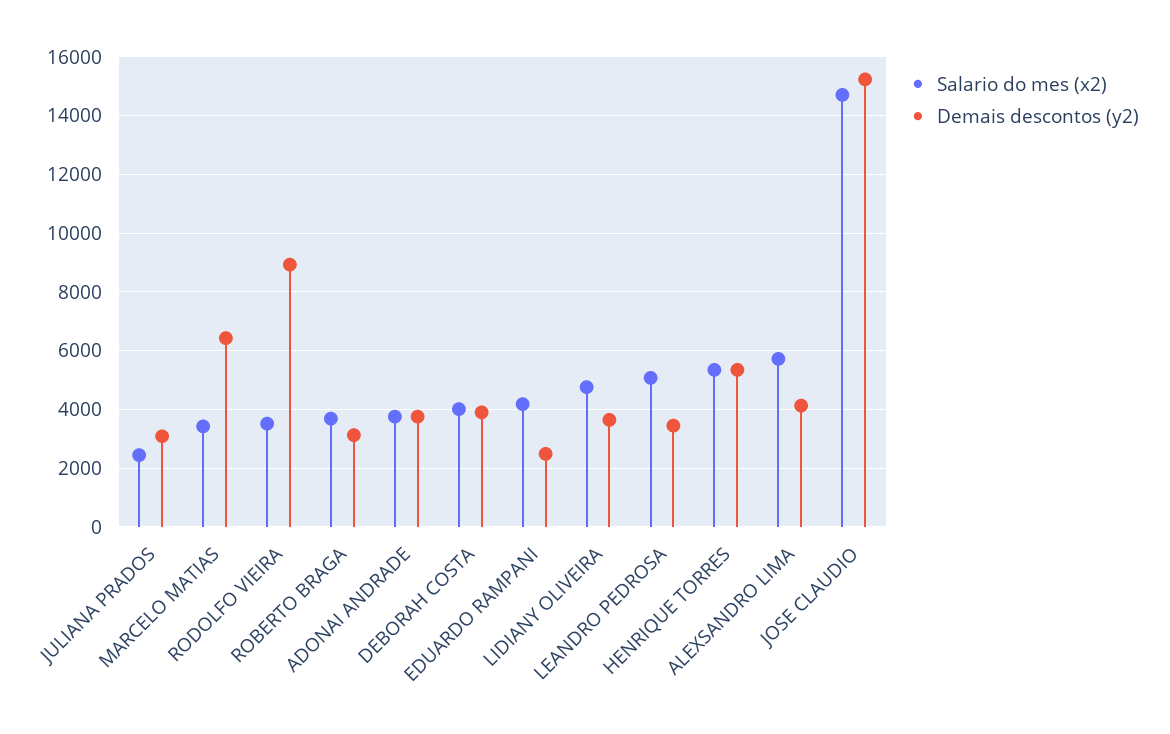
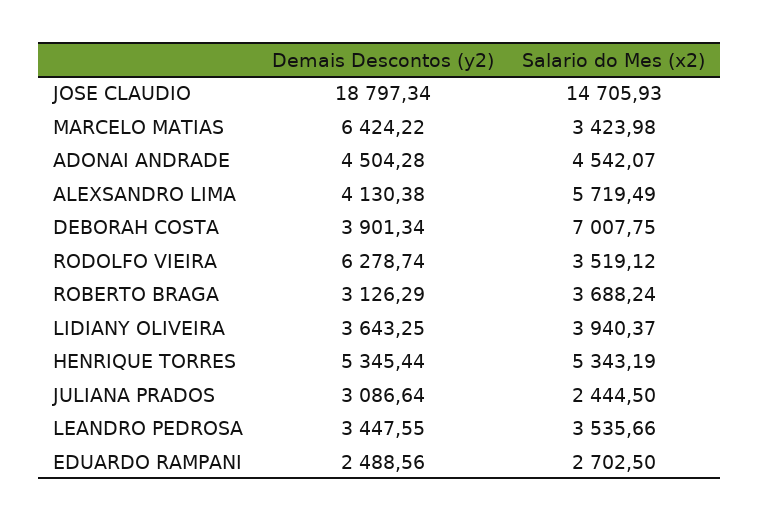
  {
    "Salario do mes (x2)": {
      "JULIANA PRADOS": 2444.5,
      "MARCELO MATIAS": 3423.98,
      "RODOLFO VIEIRA": 3519.12,
      "ROBERTO BRAGA": 3688.24,
-     "ADONAI ANDRADE": 3750,
+     "ADONAI ANDRADE": 4542.07,
-     "DEBORAH COSTA": 4000,
+     "DEBORAH COSTA": 7007.75,
-     "EDUARDO RAMPANI": 4250,
+     "EDUARDO RAMPANI": 2702.5,
-     "LIDIANY OLIVEIRA": 4750,
+     "LIDIANY OLIVEIRA": 3940.37,
-     "LEANDRO PEDROSA": 5000,
+     "LEANDRO PEDROSA": 3535.66,
      "HENRIQUE TORRES": 5343.19,
      "ALEXSANDRO LIMA": 5719.49,
      "JOSE CLAUDIO": 14705.93
    },
    "Demais descontos (y2)": {
      "JULIANA PRADOS": 3086.64,
      "MARCELO MATIAS": 6424.22,
-     "RODOLFO VIEIRA": 9000,
+     "RODOLFO VIEIRA": 6278.74,
      "ROBERTO BRAGA": 3126.29,
-     "ADONAI ANDRADE": 3750,
+     "ADONAI ANDRADE": 4504.28,
      "DEBORAH COSTA": 3901.34,
      "EDUARDO RAMPANI": 2488.56,
      "LIDIANY OLIVEIRA": 3643.25,
      "LEANDRO PEDROSA": 3447.55,
      "HENRIQUE TORRES": 5345.44,
      "ALEXSANDRO LIMA": 4130.38,
-     "JOSE CLAUDIO": 15250
+     "JOSE CLAUDIO": 18797.34
    }
  }

